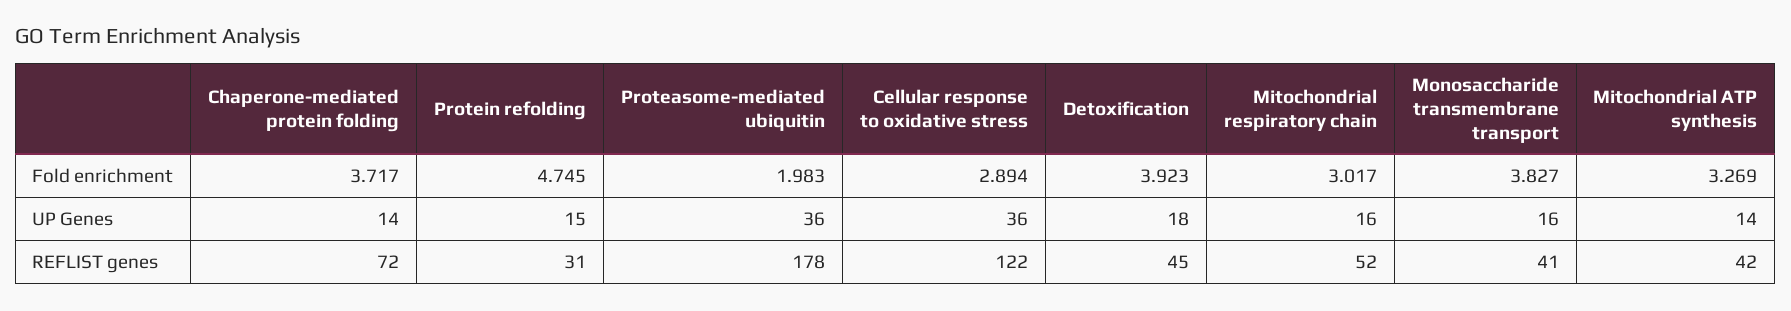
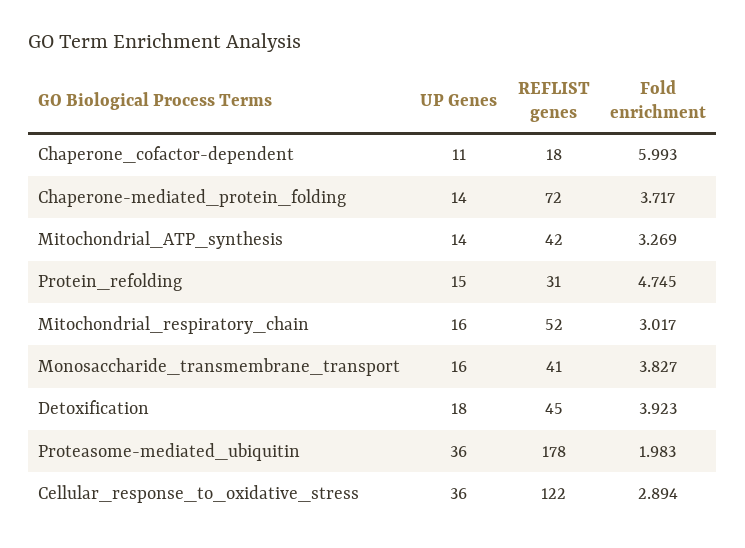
  {
    "Chaperone-mediated protein folding": {
      "Fold enrichment": 3.717,
      "UP Genes": 14,
      "REFLIST genes": 72
    },
    "Protein refolding": {
      "Fold enrichment": 4.745,
      "UP Genes": 15,
      "REFLIST genes": 31
    },
    "Proteasome-mediated ubiquitin": {
      "Fold enrichment": 1.983,
      "UP Genes": 36,
      "REFLIST genes": 178
    },
    "Cellular response to oxidative stress": {
      "Fold enrichment": 2.894,
      "UP Genes": 36,
      "REFLIST genes": 122
    },
    "Detoxification": {
      "Fold enrichment": 3.923,
      "UP Genes": 18,
      "REFLIST genes": 45
    },
    "Mitochondrial respiratory chain": {
      "Fold enrichment": 3.017,
      "UP Genes": 16,
      "REFLIST genes": 52
    },
    "Monosaccharide transmembrane transport": {
      "Fold enrichment": 3.827,
      "UP Genes": 16,
      "REFLIST genes": 41
    },
    "Mitochondrial ATP synthesis": {
      "Fold enrichment": 3.269,
      "UP Genes": 14,
      "REFLIST genes": 42
-   }
+   },
+   "Chaperone_cofactor-dependent": {
+     "UP Genes": 11,
+     "REFLIST genes": 18,
+     "Fold enrichment": 5.993
+   }
  }

